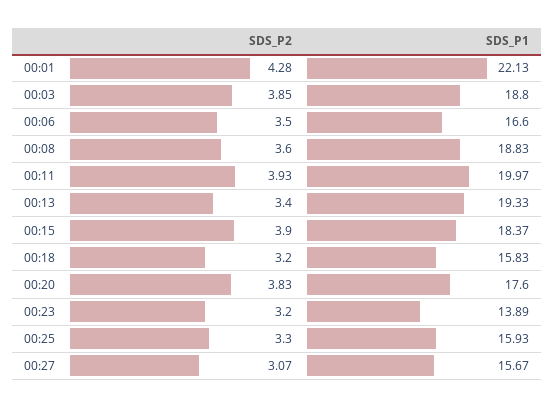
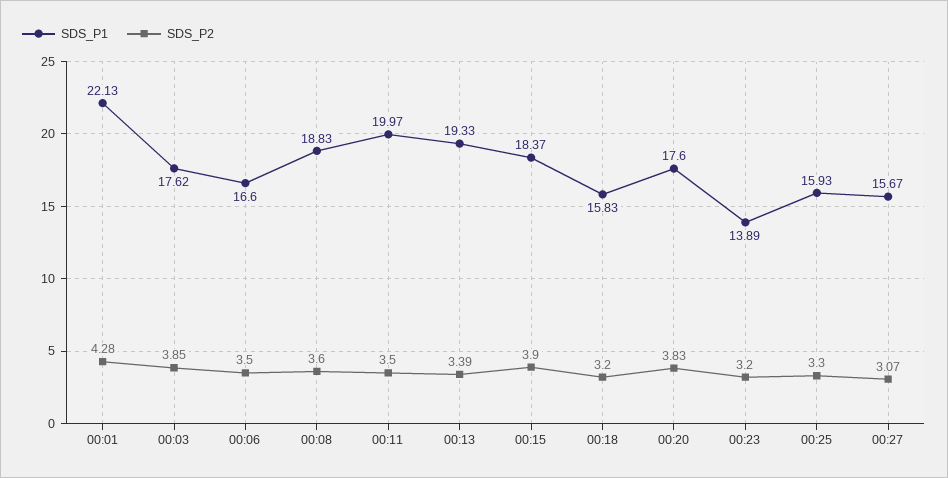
  {
    "SDS_P2": {
      "00:01": 4.28,
      "00:03": 3.85,
      "00:06": 3.5,
      "00:08": 3.6,
-     "00:11": 3.93,
+     "00:11": 3.5,
-     "00:13": 3.4,
+     "00:13": 3.39,
      "00:15": 3.9,
      "00:18": 3.2,
      "00:20": 3.83,
      "00:23": 3.2,
      "00:25": 3.3,
      "00:27": 3.07
    },
    "SDS_P1": {
      "00:01": 22.13,
-     "00:03": 18.8,
+     "00:03": 17.62,
      "00:06": 16.6,
      "00:08": 18.83,
      "00:11": 19.97,
      "00:13": 19.33,
      "00:15": 18.37,
      "00:18": 15.83,
      "00:20": 17.6,
      "00:23": 13.89,
      "00:25": 15.93,
      "00:27": 15.67
    }
  }

